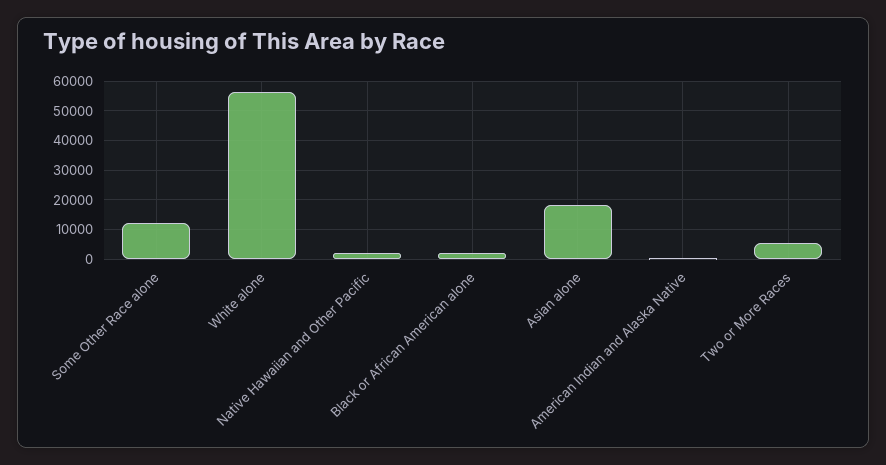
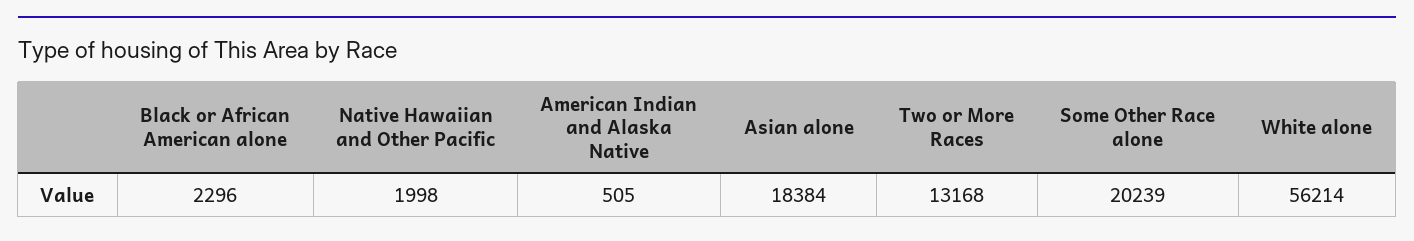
  {
-   "Some Other Race alone": 12500,
+   "Some Other Race alone": 20239,
    "White alone": 56214,
    "Native Hawaiian and Other Pacific": 1998,
    "Black or African American alone": 2296,
    "Asian alone": 18384,
    "American Indian and Alaska Native": 505,
-   "Two or More Races": 5000
+   "Two or More Races": 13168
  }

